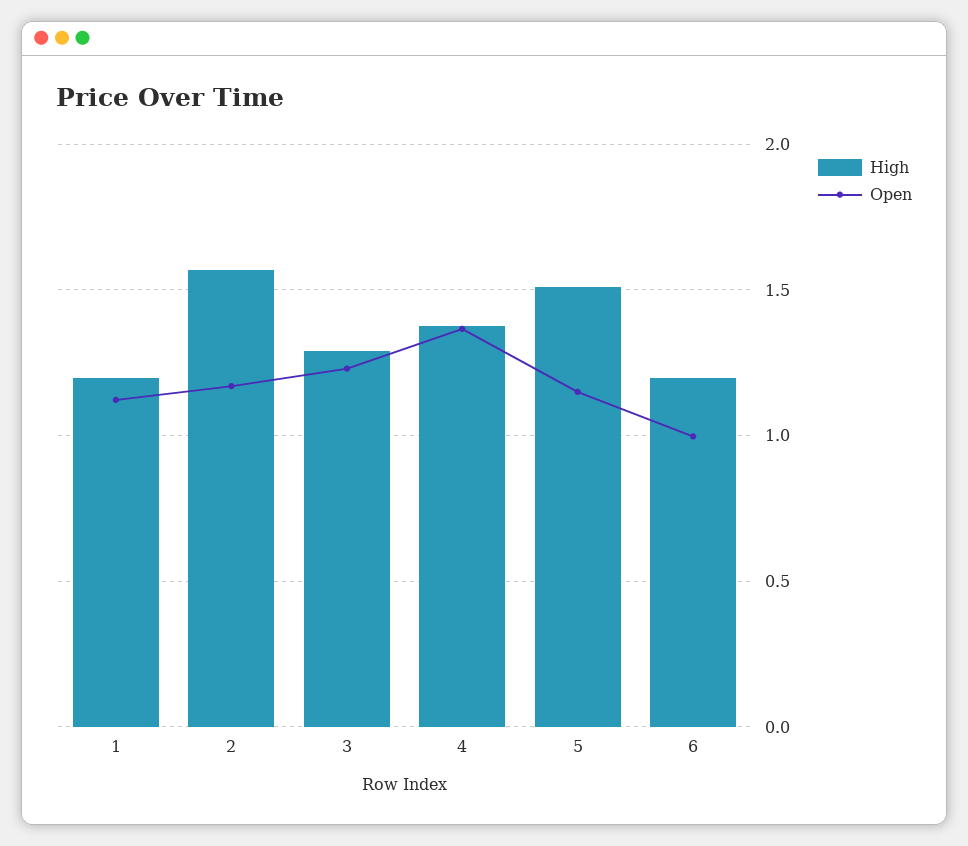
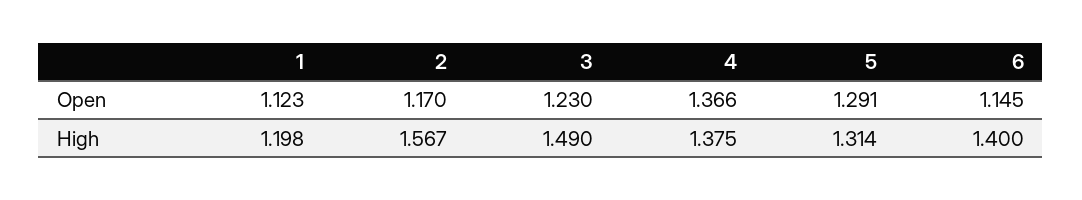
  {
    "High": {
      "1": 1.198,
      "2": 1.567,
-     "3": 1.3,
+     "3": 1.49,
      "4": 1.375,
-     "5": 1.5,
+     "5": 1.314,
-     "6": 1.2
+     "6": 1.4
    },
    "Open": {
      "1": 1.123,
      "2": 1.17,
      "3": 1.23,
      "4": 1.366,
-     "5": 1.15,
+     "5": 1.291,
-     "6": 1
+     "6": 1.145
    }
  }

